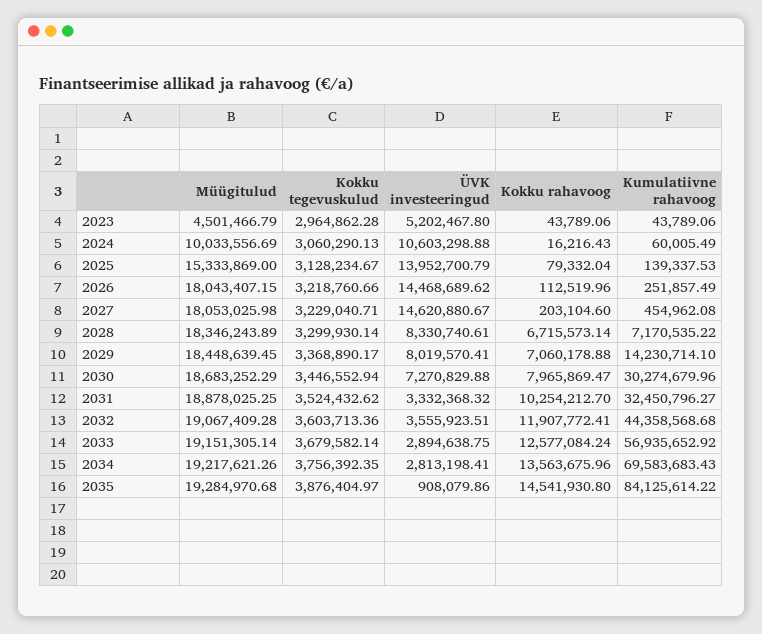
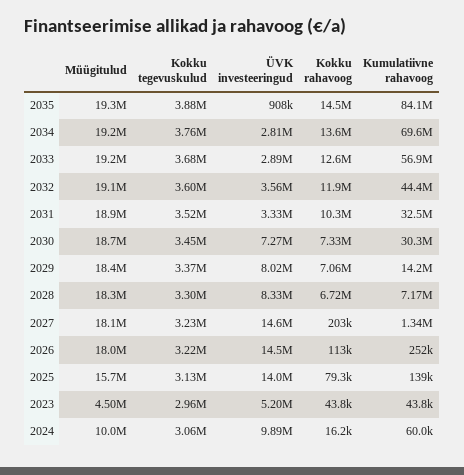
  {
    "Müügitulud": {
      "2023": 4501466.79,
      "2024": 10033556.69,
-     "2025": 15333869,
+     "2025": 15700000,
      "2026": 18043407.15,
      "2027": 18053025.98,
      "2028": 18346243.89,
      "2029": 18448639.45,
      "2030": 18683252.29,
      "2031": 18878025.25,
      "2032": 19067409.28,
      "2033": 19151305.14,
      "2034": 19217621.26,
      "2035": 19284970.68
    },
    "Kokku tegevuskulud": {
      "2023": 2964862.28,
      "2024": 3060290.13,
      "2025": 3128234.67,
      "2026": 3218760.66,
      "2027": 3229040.71,
      "2028": 3299930.14,
      "2029": 3368890.17,
      "2030": 3446552.94,
      "2031": 3524432.62,
      "2032": 3603713.36,
      "2033": 3679582.14,
      "2034": 3756392.35,
      "2035": 3876404.97
    },
    "ÜVK investeeringud": {
      "2023": 5202467.8,
-     "2024": 10603298.88,
+     "2024": 9890000,
      "2025": 13952700.79,
      "2026": 14468689.62,
      "2027": 14620880.67,
      "2028": 8330740.61,
      "2029": 8019570.41,
      "2030": 7270829.88,
      "2031": 3332368.32,
      "2032": 3555923.51,
      "2033": 2894638.75,
      "2034": 2813198.41,
      "2035": 908079.86
    },
    "Kokku rahavoog": {
      "2023": 43789.06,
      "2024": 16216.43,
      "2025": 79332.04,
      "2026": 112519.96,
      "2027": 203104.6,
      "2028": 6715573.14,
      "2029": 7060178.88,
-     "2030": 7965869.47,
+     "2030": 7330000,
      "2031": 10254212.7,
      "2032": 11907772.41,
      "2033": 12577084.24,
      "2034": 13563675.96,
      "2035": 14541930.8
    },
    "Kumulatiivne rahavoog": {
      "2023": 43789.06,
      "2024": 60005.49,
      "2025": 139337.53,
      "2026": 251857.49,
-     "2027": 454962.08,
+     "2027": 1340000,
      "2028": 7170535.22,
      "2029": 14230714.1,
      "2030": 30274679.96,
      "2031": 32450796.27,
      "2032": 44358568.68,
      "2033": 56935652.92,
      "2034": 69583683.43,
      "2035": 84125614.22
    }
  }

